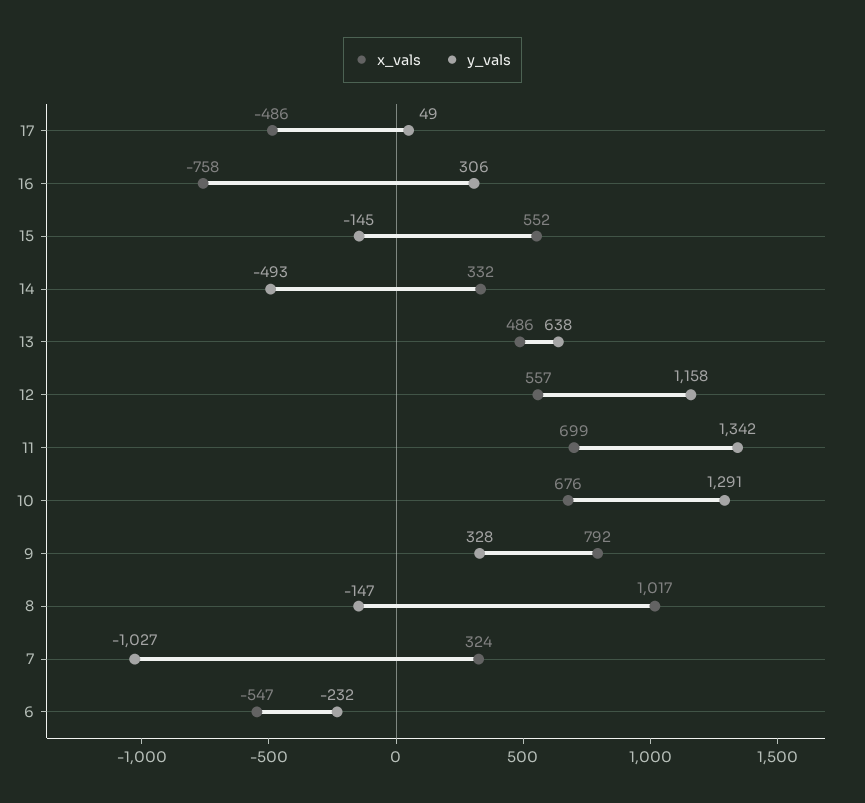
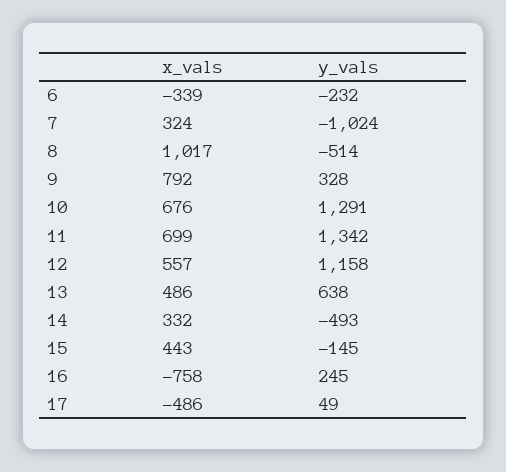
  {
    "x_vals": {
      "17": -486,
      "16": -758,
-     "15": 552,
+     "15": 443,
      "14": 332,
      "13": 486,
      "12": 557,
      "11": 699,
      "10": 676,
      "9": 792,
      "8": 1017,
      "7": 324,
-     "6": -547
+     "6": -339
    },
    "y_vals": {
      "17": 49,
-     "16": 306,
+     "16": 245,
      "15": -145,
      "14": -493,
      "13": 638,
      "12": 1158,
      "11": 1342,
      "10": 1291,
      "9": 328,
-     "8": -147,
+     "8": -514,
-     "7": -1027,
+     "7": -1024,
      "6": -232
    }
  }

